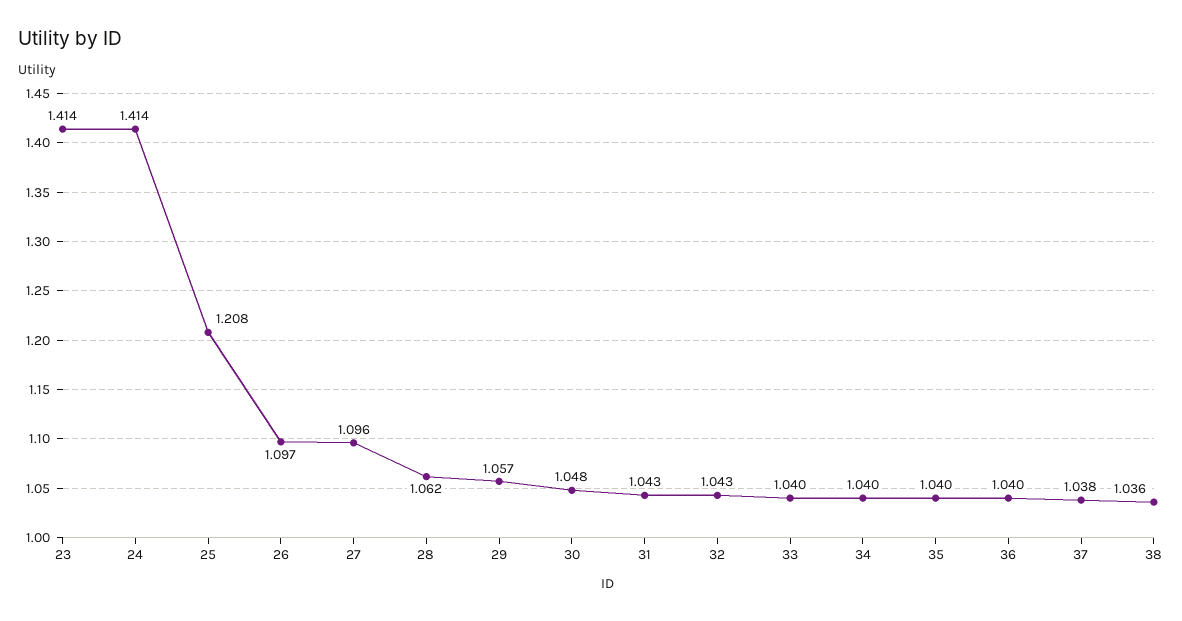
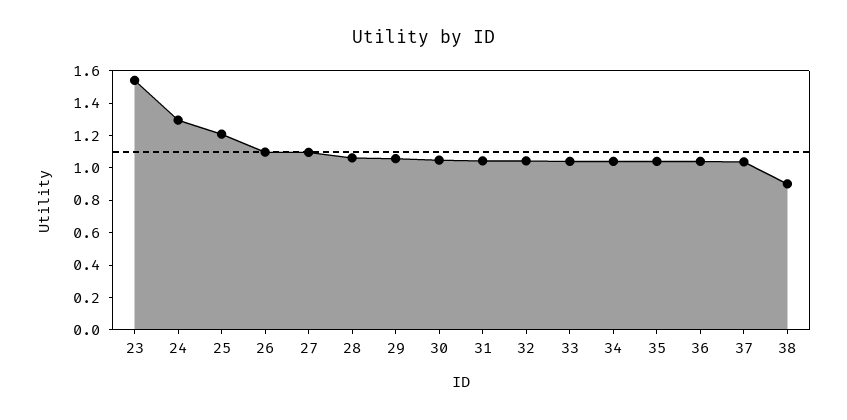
  {
-   "23": 1.414,
+   "23": 1.55,
-   "24": 1.414,
+   "24": 1.3,
    "25": 1.208,
    "26": 1.097,
    "27": 1.096,
    "28": 1.062,
    "29": 1.057,
    "30": 1.048,
    "31": 1.043,
    "32": 1.043,
    "33": 1.04,
    "34": 1.04,
    "35": 1.04,
    "36": 1.04,
    "37": 1.038,
-   "38": 1.036
+   "38": 0.9
  }

